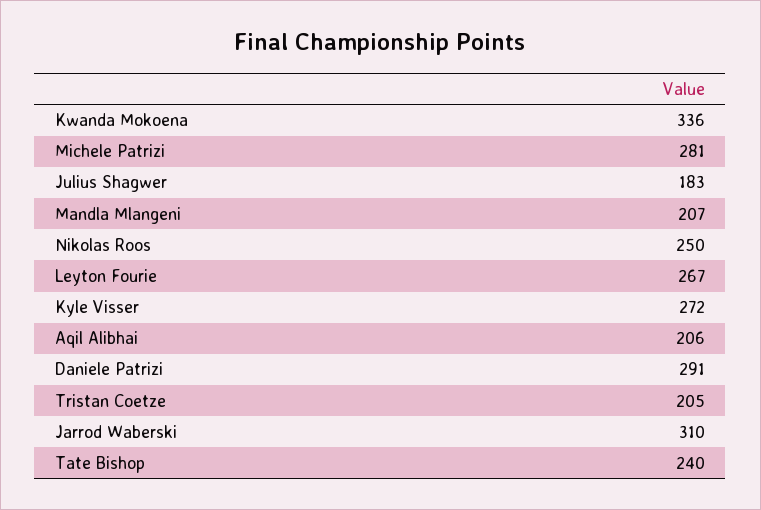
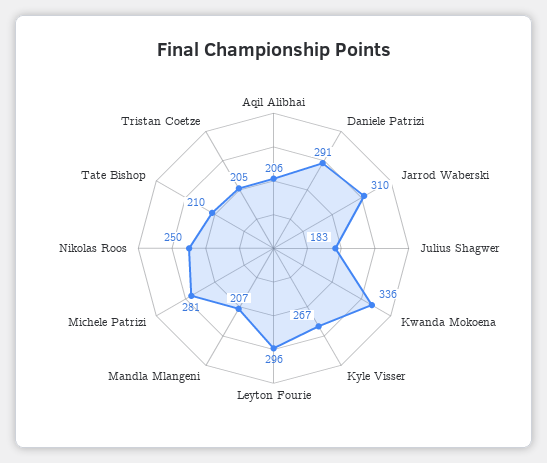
  {
    "Kwanda Mokoena": 336,
    "Michele Patrizi": 281,
    "Julius Shagwer": 183,
    "Mandla Mlangeni": 207,
    "Nikolas Roos": 250,
-   "Leyton Fourie": 267,
+   "Leyton Fourie": 296,
-   "Kyle Visser": 272,
+   "Kyle Visser": 267,
    "Aqil Alibhai": 206,
    "Daniele Patrizi": 291,
    "Tristan Coetze": 205,
    "Jarrod Waberski": 310,
-   "Tate Bishop": 240
+   "Tate Bishop": 210
  }

